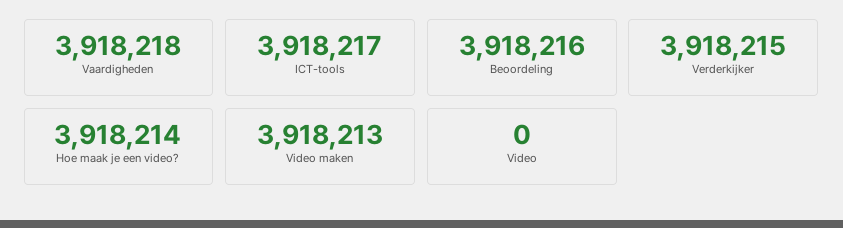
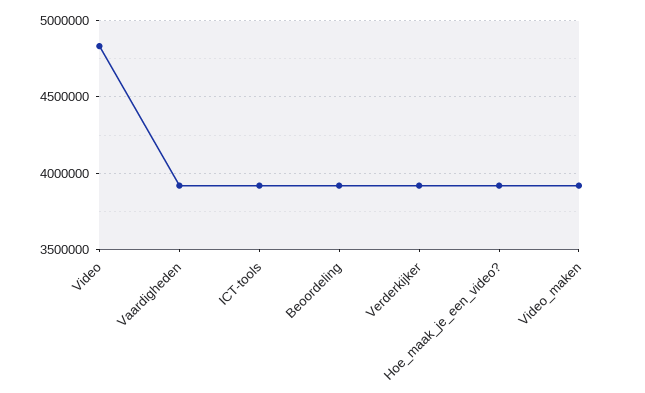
  {
    "Vaardigheden": 3918218,
    "ICT-tools": 3918217,
    "Beoordeling": 3918216,
    "Verderkijker": 3918215,
    "Hoe maak je een video?": 3918214,
    "Video maken": 3918213,
-   "Video": 0
+   "Video": 4850000
  }

